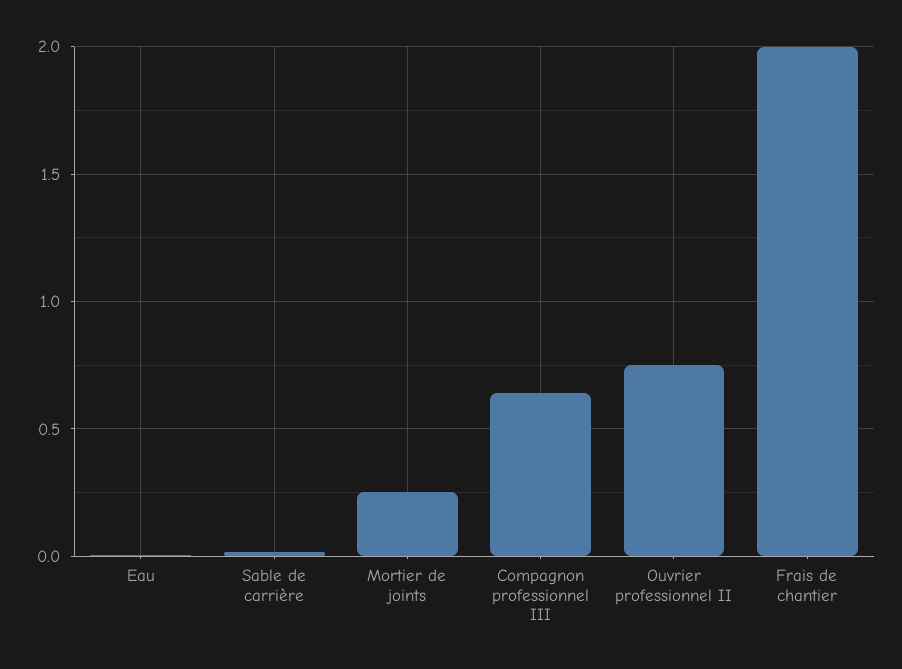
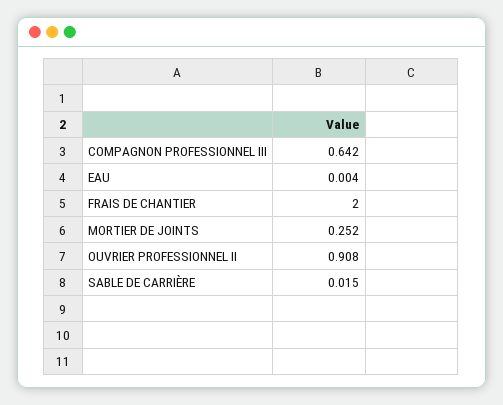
  {
    "Eau": 0.004,
    "Sable de carrière": 0.015,
    "Mortier de joints": 0.252,
    "Compagnon professionnel III": 0.642,
-   "Ouvrier professionnel II": 0.75,
+   "Ouvrier professionnel II": 0.908,
    "Frais de chantier": 2
  }

